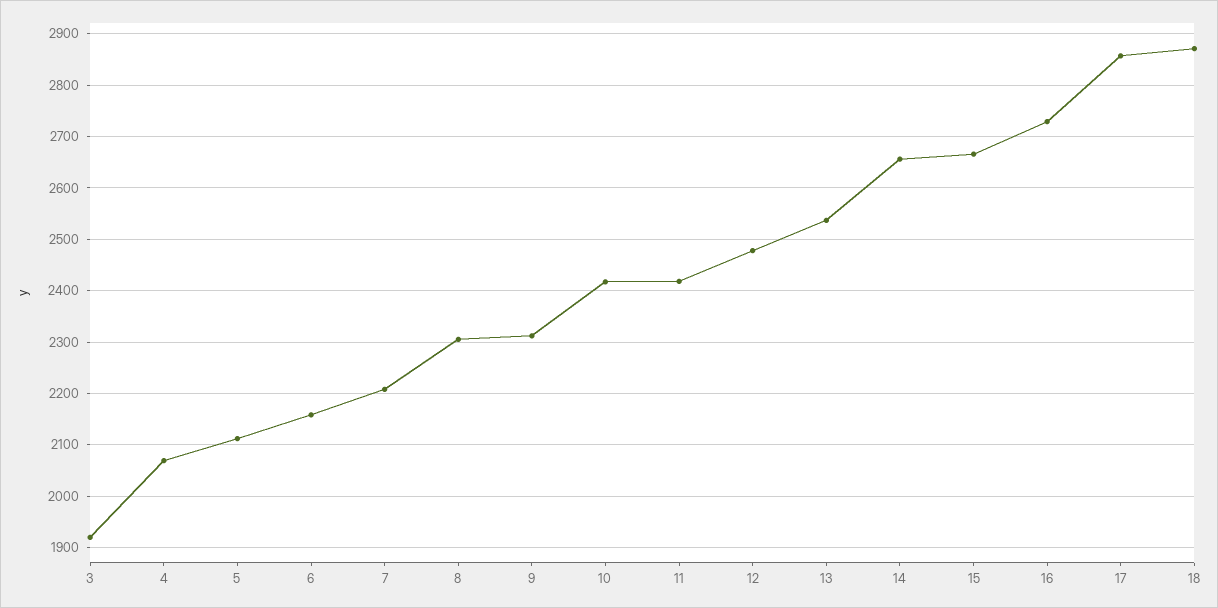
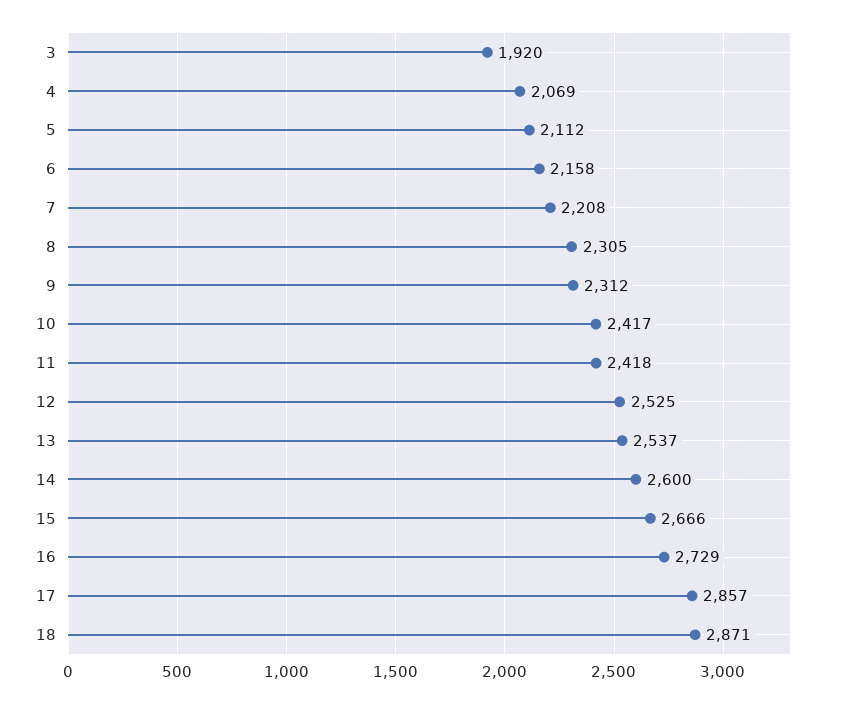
  {
    "3": 1920,
    "4": 2069,
    "5": 2112,
    "6": 2158,
    "7": 2208,
    "8": 2305,
    "9": 2312,
    "10": 2417,
    "11": 2418,
-   "12": 2480,
+   "12": 2525,
    "13": 2537,
-   "14": 2660,
+   "14": 2600,
    "15": 2666,
    "16": 2729,
    "17": 2857,
    "18": 2871
  }

